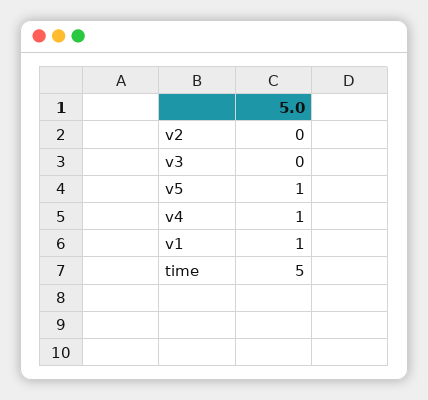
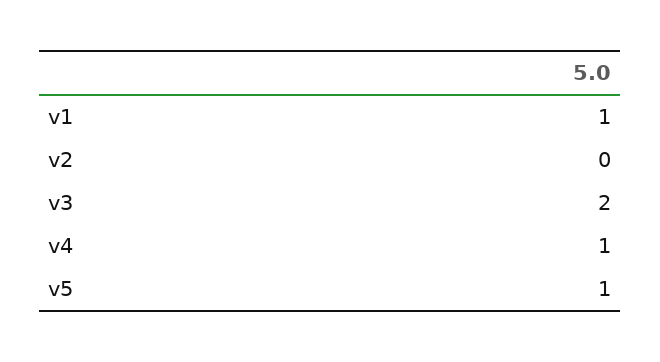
  {
    "v2": 0,
-   "v3": 0,
+   "v3": 2,
    "v5": 1,
    "v4": 1,
-   "v1": 1,
+   "v1": 1
-   "time": 5
  }

